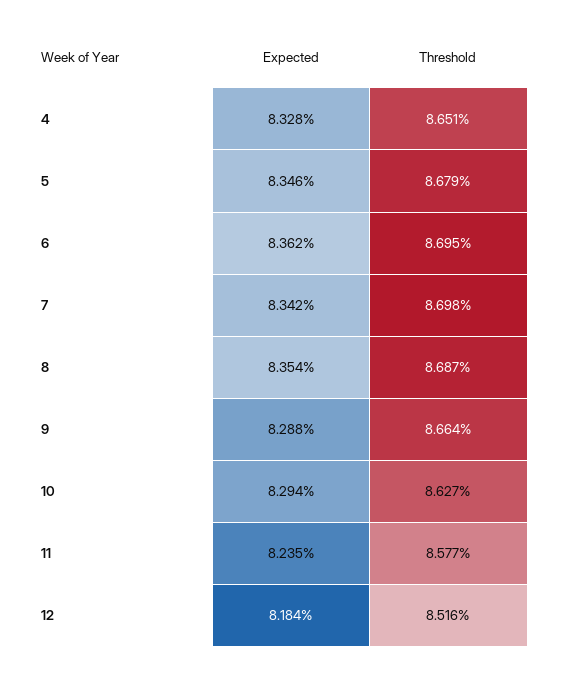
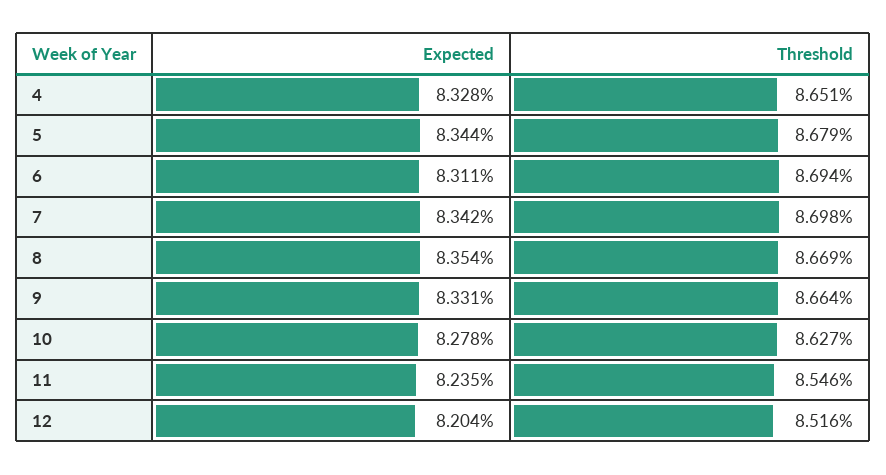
  {
    "Expected": {
      "4": 8.328,
-     "5": 8.346,
+     "5": 8.344,
-     "6": 8.362,
+     "6": 8.311,
      "7": 8.342,
      "8": 8.354,
-     "9": 8.288,
+     "9": 8.331,
-     "10": 8.294,
+     "10": 8.278,
      "11": 8.235,
-     "12": 8.184
+     "12": 8.204
    },
    "Threshold": {
      "4": 8.651,
      "5": 8.679,
-     "6": 8.695,
+     "6": 8.694,
      "7": 8.698,
-     "8": 8.687,
+     "8": 8.669,
      "9": 8.664,
      "10": 8.627,
-     "11": 8.577,
+     "11": 8.546,
      "12": 8.516
    }
  }

